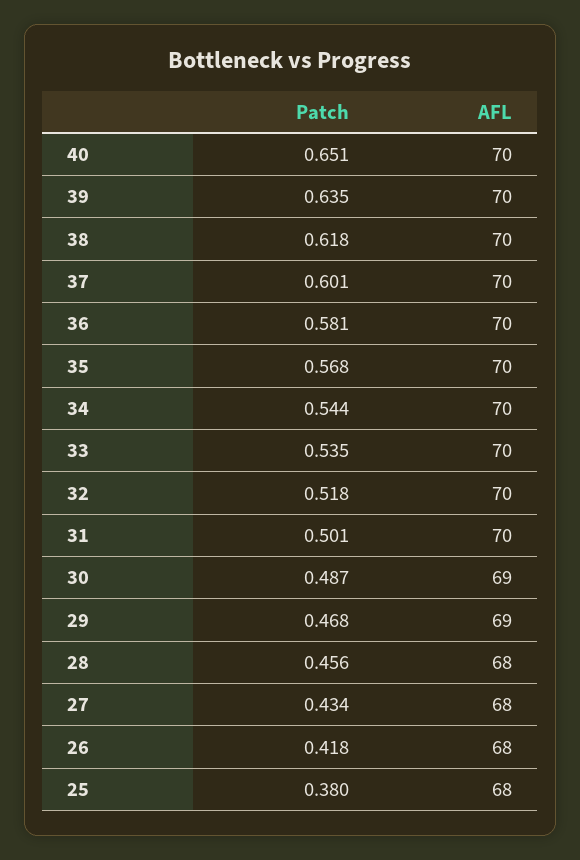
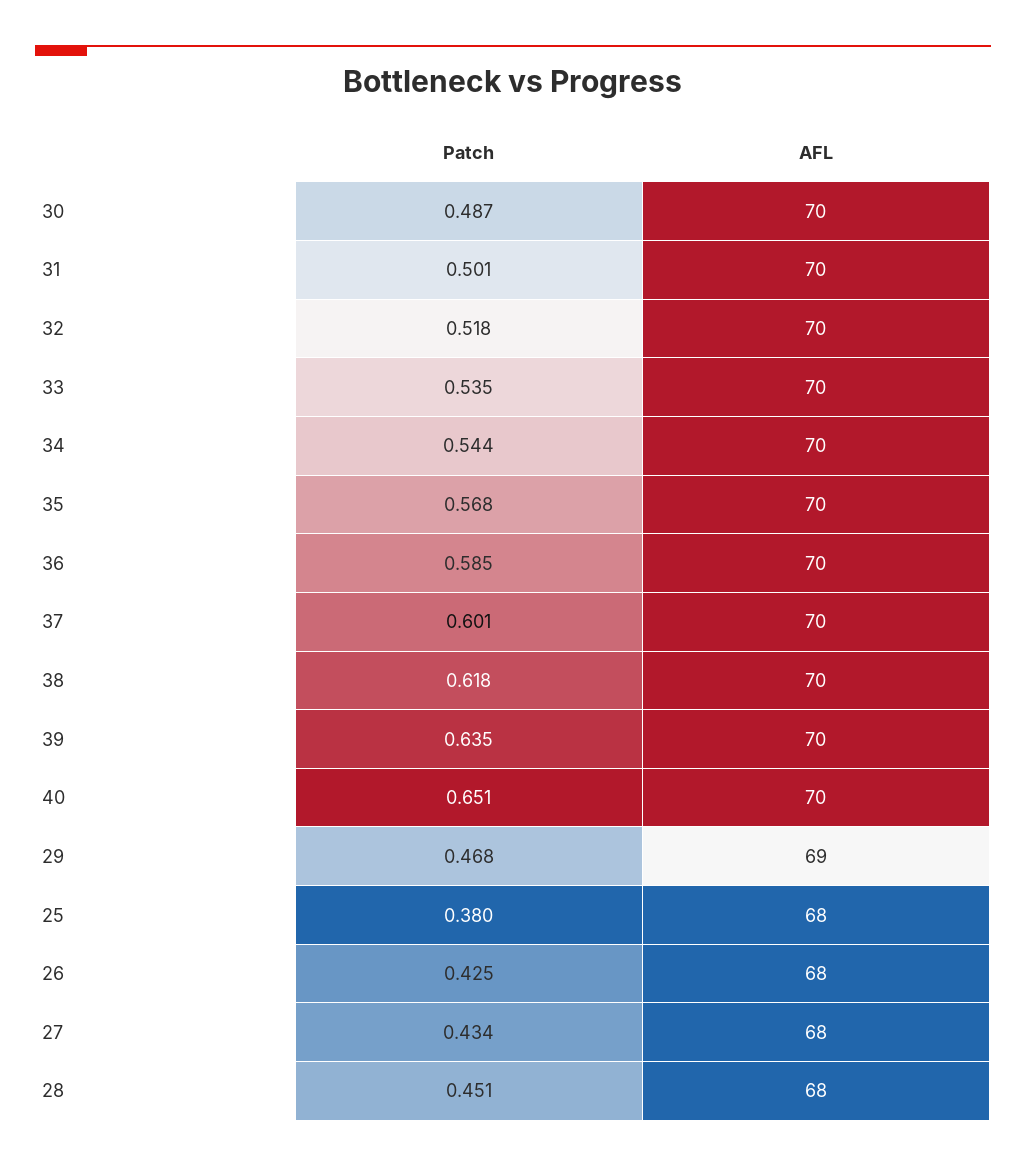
  {
    "Patch": {
      "40": 0.651,
      "39": 0.635,
      "38": 0.618,
      "37": 0.601,
-     "36": 0.581,
+     "36": 0.585,
      "35": 0.568,
      "34": 0.544,
      "33": 0.535,
      "32": 0.518,
      "31": 0.501,
      "30": 0.487,
      "29": 0.468,
-     "28": 0.456,
+     "28": 0.451,
      "27": 0.434,
-     "26": 0.418,
+     "26": 0.425,
      "25": 0.38
    },
    "AFL": {
      "40": 70,
      "39": 70,
      "38": 70,
      "37": 70,
      "36": 70,
      "35": 70,
      "34": 70,
      "33": 70,
      "32": 70,
      "31": 70,
-     "30": 69,
+     "30": 70,
      "29": 69,
      "28": 68,
      "27": 68,
      "26": 68,
      "25": 68
    }
  }

